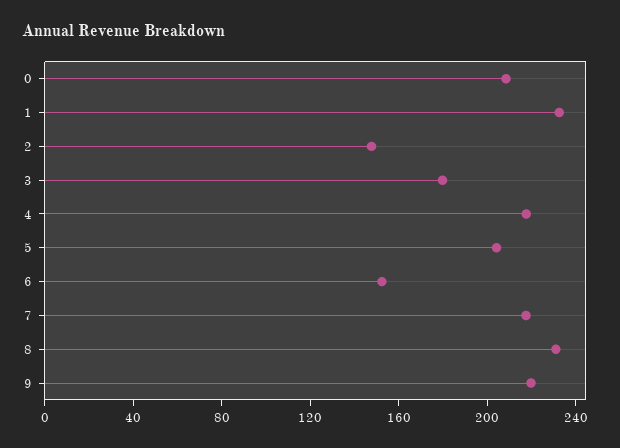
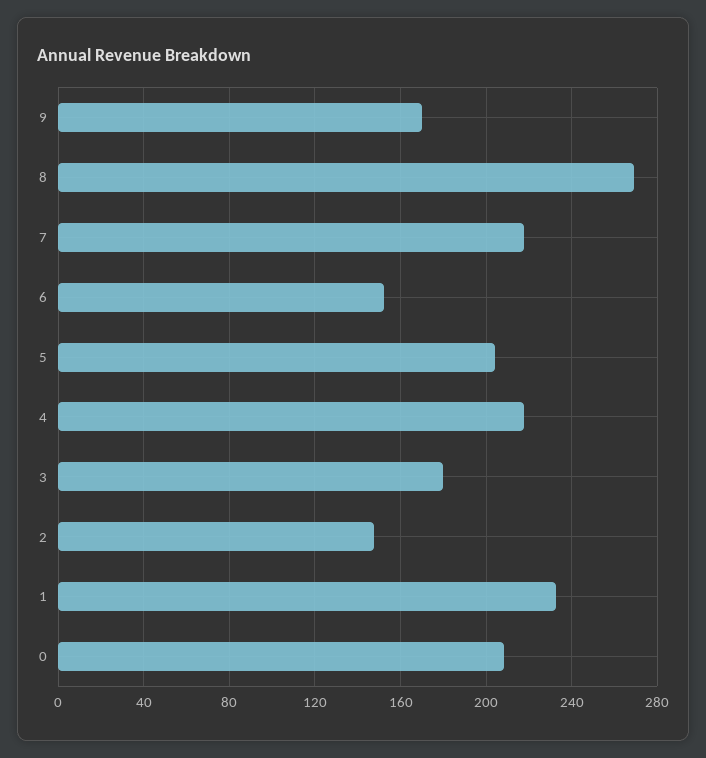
  {
    "0": 210,
    "1": 235,
    "2": 150,
    "3": 180,
    "4": 220,
    "5": 205,
    "6": 150,
    "7": 220,
-   "8": 230,
+   "8": 270,
-   "9": 220
+   "9": 170
  }

